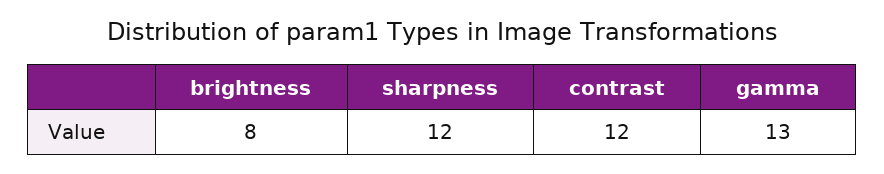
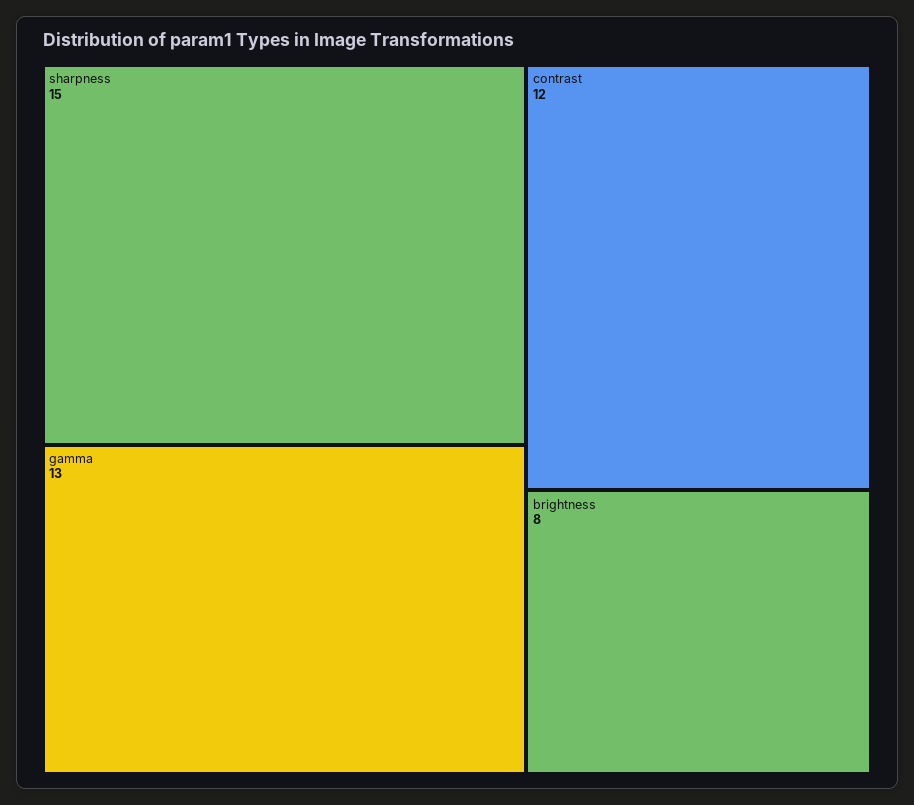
  {
    "brightness": 8,
-   "sharpness": 12,
+   "sharpness": 15,
    "contrast": 12,
    "gamma": 13
  }

